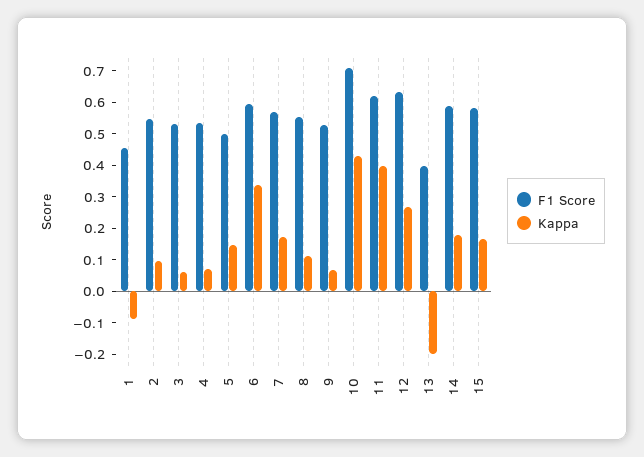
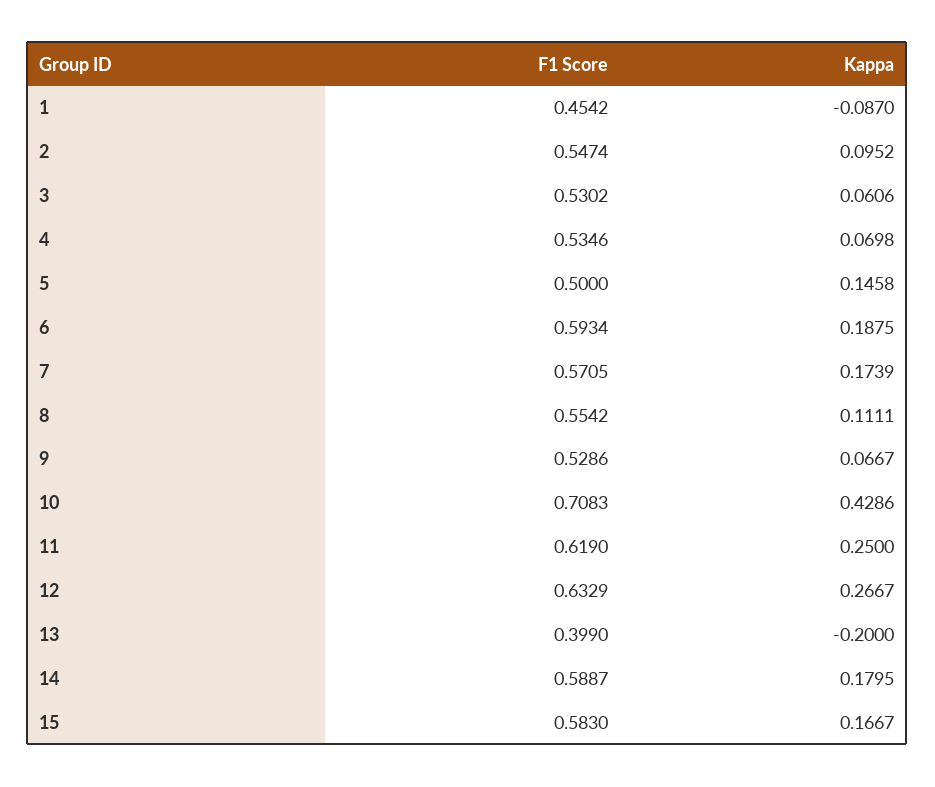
  {
    "F1 Score": {
      "1": 0.4542,
      "2": 0.5474,
      "3": 0.5302,
      "4": 0.5346,
      "5": 0.5,
      "6": 0.5934,
      "7": 0.5705,
      "8": 0.5542,
      "9": 0.5286,
      "10": 0.7083,
      "11": 0.619,
      "12": 0.6329,
      "13": 0.399,
      "14": 0.5887,
      "15": 0.583
    },
    "Kappa": {
      "1": -0.087,
      "2": 0.0952,
      "3": 0.0606,
      "4": 0.0698,
      "5": 0.1458,
-     "6": 0.35,
+     "6": 0.1875,
      "7": 0.1739,
      "8": 0.1111,
      "9": 0.0667,
      "10": 0.4286,
-     "11": 0.4,
+     "11": 0.25,
      "12": 0.2667,
      "13": -0.2,
      "14": 0.1795,
      "15": 0.1667
    }
  }

